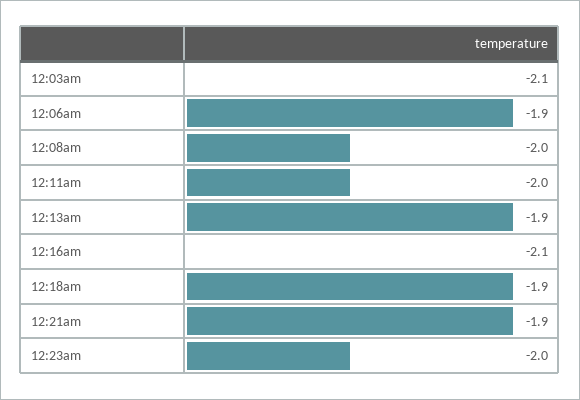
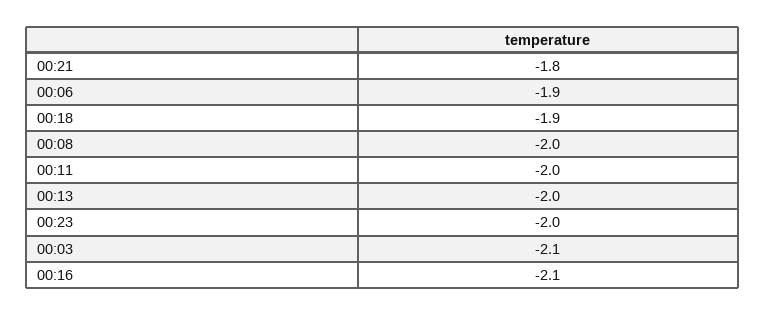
  {
    "12:03am": -2.1,
    "12:06am": -1.9,
    "12:08am": -2,
    "12:11am": -2,
-   "12:13am": -1.9,
+   "12:13am": -2,
    "12:16am": -2.1,
    "12:18am": -1.9,
-   "12:21am": -1.9,
+   "12:21am": -1.8,
    "12:23am": -2
  }

